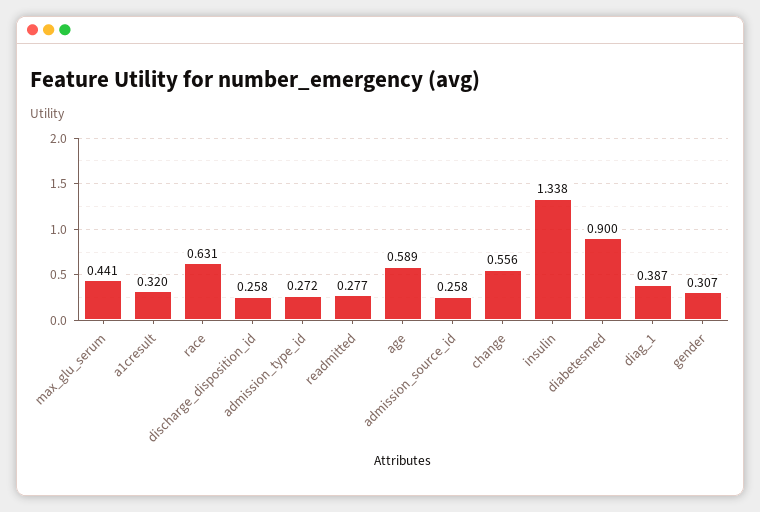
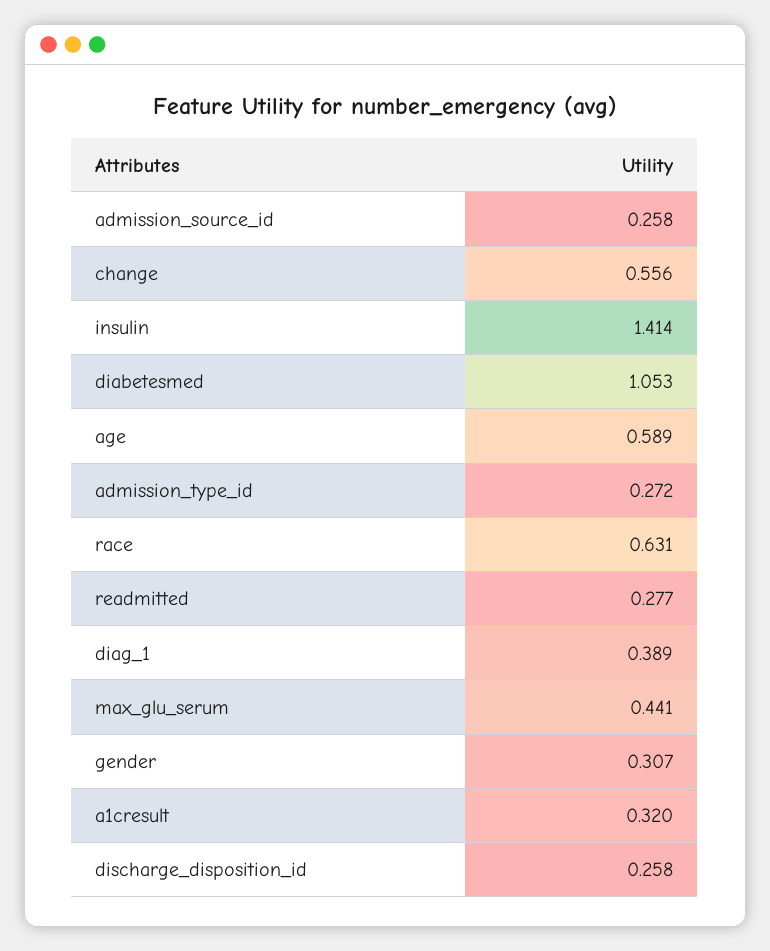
  {
    "max_glu_serum": 0.441,
    "a1cresult": 0.32,
    "race": 0.631,
    "discharge_disposition_id": 0.258,
    "admission_type_id": 0.272,
    "readmitted": 0.277,
    "age": 0.589,
    "admission_source_id": 0.258,
    "change": 0.556,
-   "insulin": 1.338,
+   "insulin": 1.414,
-   "diabetesmed": 0.9,
+   "diabetesmed": 1.053,
-   "diag_1": 0.387,
+   "diag_1": 0.389,
    "gender": 0.307
  }

